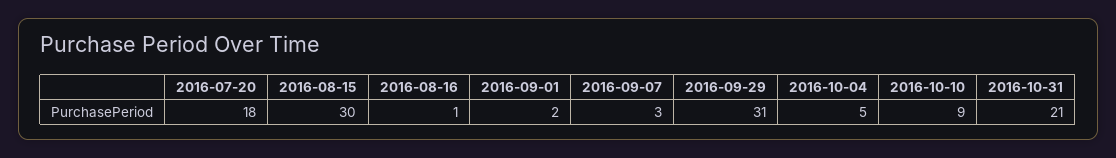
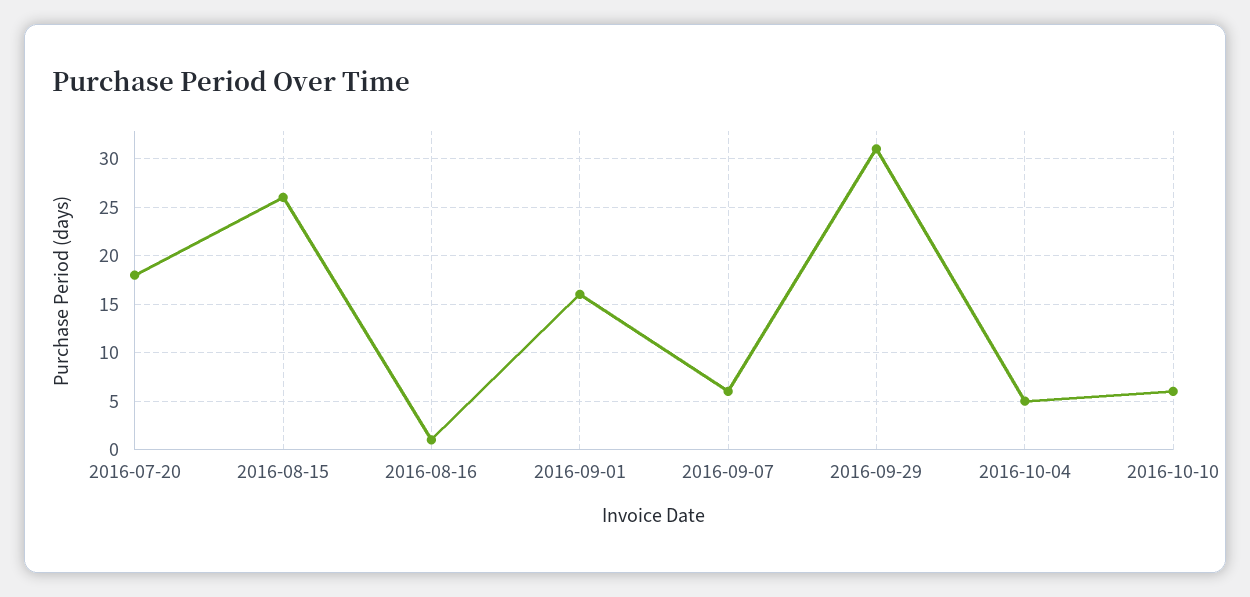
  {
    "2016-07-20": 18,
-   "2016-08-15": 30,
+   "2016-08-15": 26,
    "2016-08-16": 1,
-   "2016-09-01": 2,
+   "2016-09-01": 16,
-   "2016-09-07": 3,
+   "2016-09-07": 6,
    "2016-09-29": 31,
    "2016-10-04": 5,
-   "2016-10-10": 9,
+   "2016-10-10": 6
-   "2016-10-31": 21
  }

